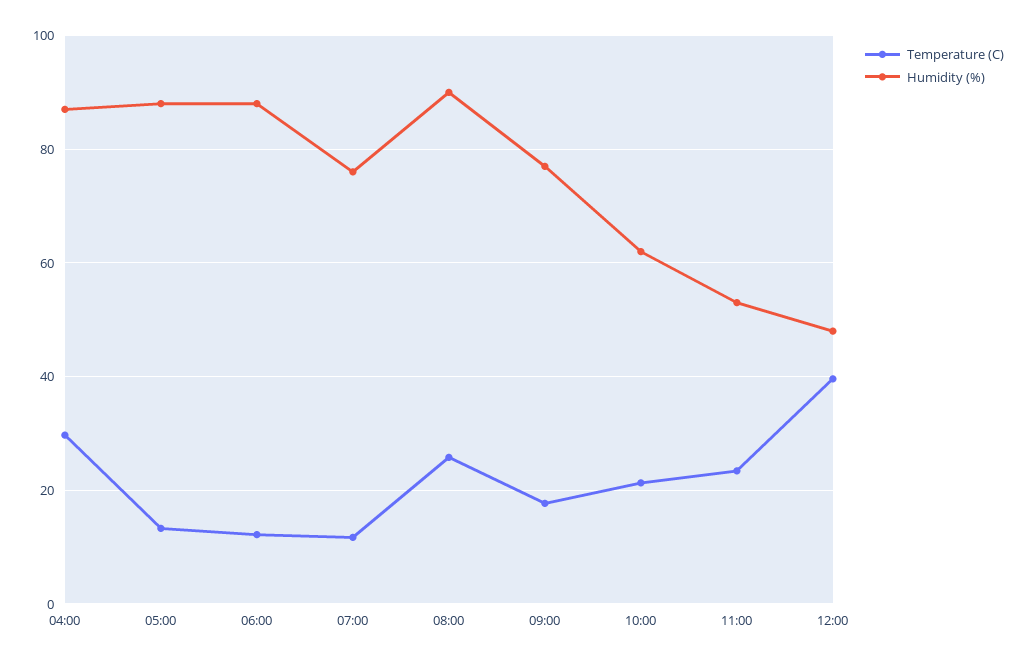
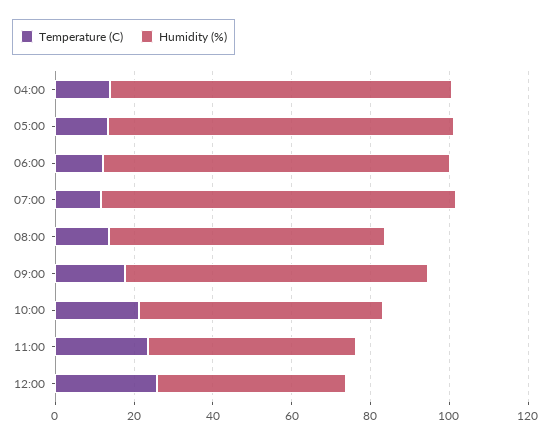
  {
    "Temperature (C)": {
-     "04:00": 30,
+     "04:00": 15,
      "05:00": 14,
      "06:00": 12,
      "07:00": 12,
-     "08:00": 26,
+     "08:00": 15,
      "09:00": 18,
      "10:00": 22,
      "11:00": 24,
-     "12:00": 40
+     "12:00": 25
    },
    "Humidity (%)": {
      "04:00": 88,
      "05:00": 88,
      "06:00": 88,
-     "07:00": 76,
+     "07:00": 90,
-     "08:00": 90,
+     "08:00": 70,
      "09:00": 78,
      "10:00": 62,
      "11:00": 54,
      "12:00": 48
    }
  }

